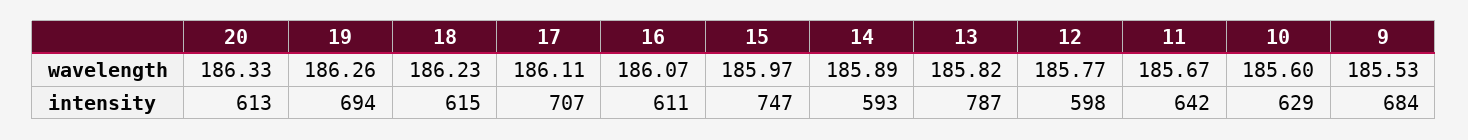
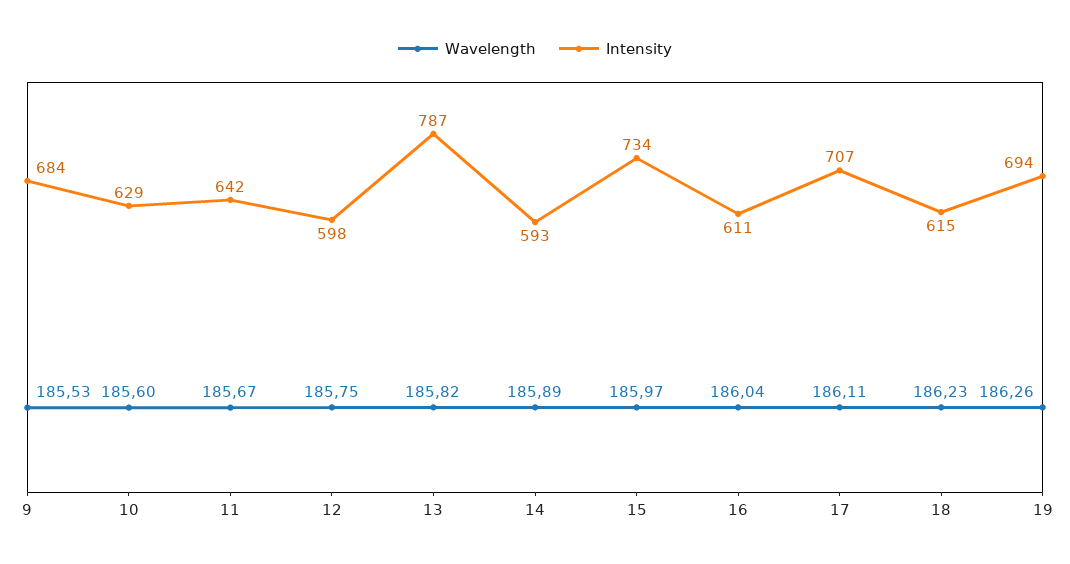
  {
    "wavelength": {
-     "20": 186.33,
      "19": 186.26,
      "18": 186.23,
      "17": 186.11,
-     "16": 186.07,
+     "16": 186.04,
      "15": 185.97,
      "14": 185.89,
      "13": 185.82,
-     "12": 185.77,
+     "12": 185.75,
      "11": 185.67,
      "10": 185.6,
      "9": 185.53
    },
    "intensity": {
-     "20": 613,
      "19": 694,
      "18": 615,
      "17": 707,
      "16": 611,
-     "15": 747,
+     "15": 734,
      "14": 593,
      "13": 787,
      "12": 598,
      "11": 642,
      "10": 629,
      "9": 684
    }
  }

